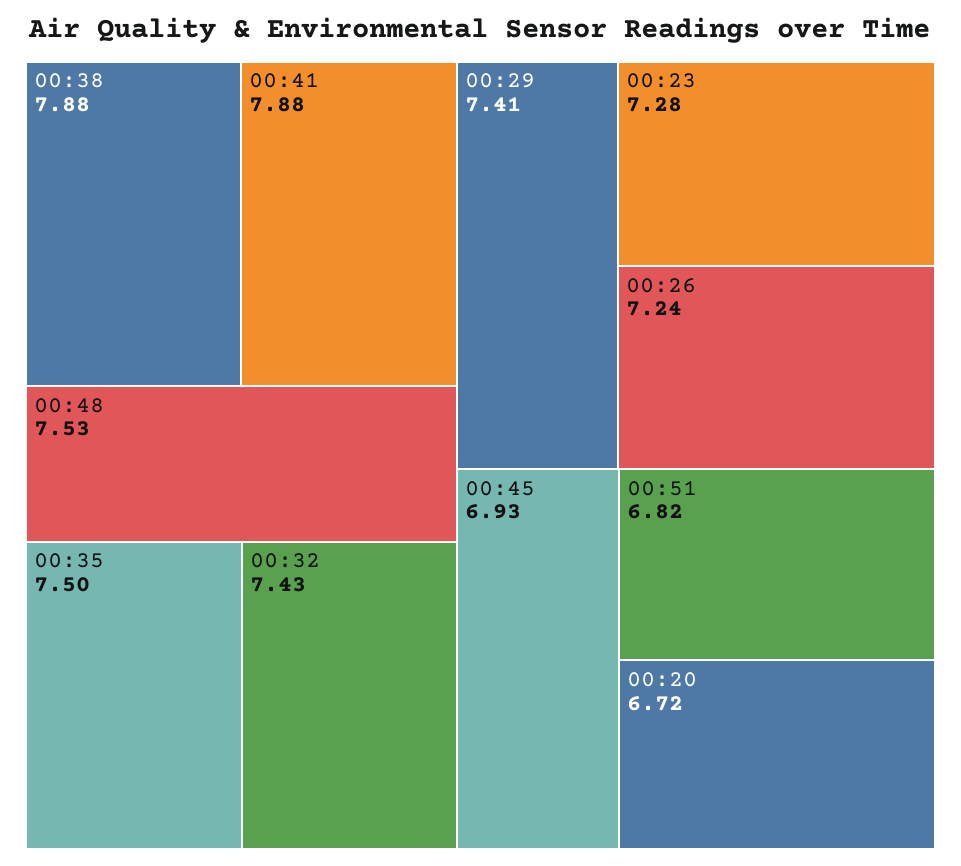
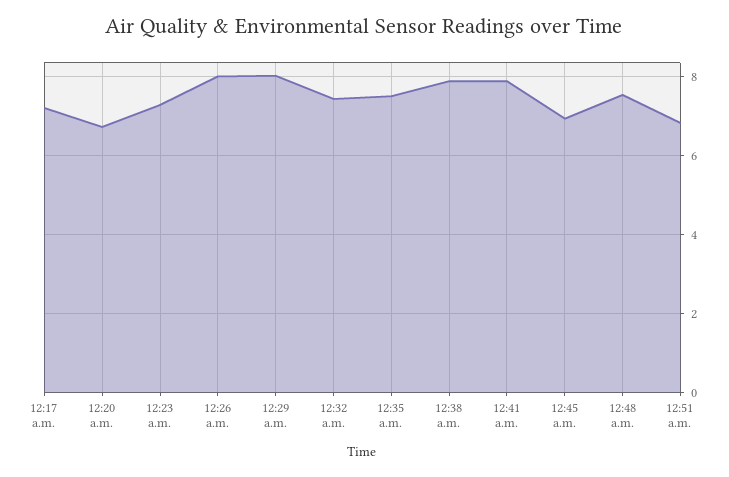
  {
    "00:38": 7.88,
    "00:41": 7.88,
    "00:48": 7.53,
    "00:35": 7.5,
    "00:32": 7.43,
-   "00:29": 7.41,
+   "00:29": 8,
    "00:23": 7.28,
-   "00:26": 7.24,
+   "00:26": 8,
    "00:45": 6.93,
    "00:51": 6.82,
-   "00:20": 6.72
+   "00:20": 6.72,
+   "12:17 a.m.": 7.2
  }

